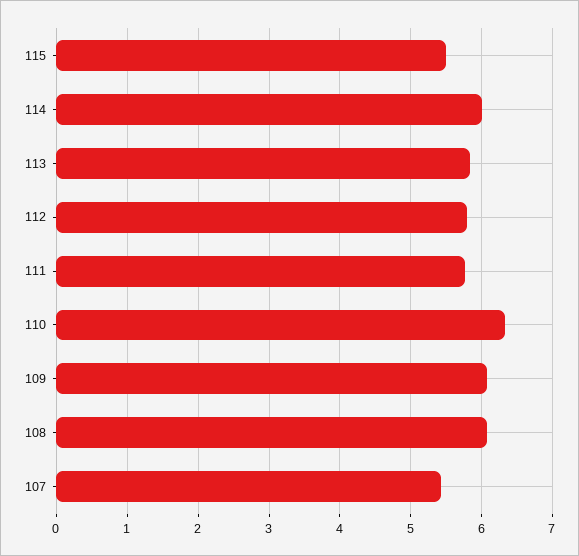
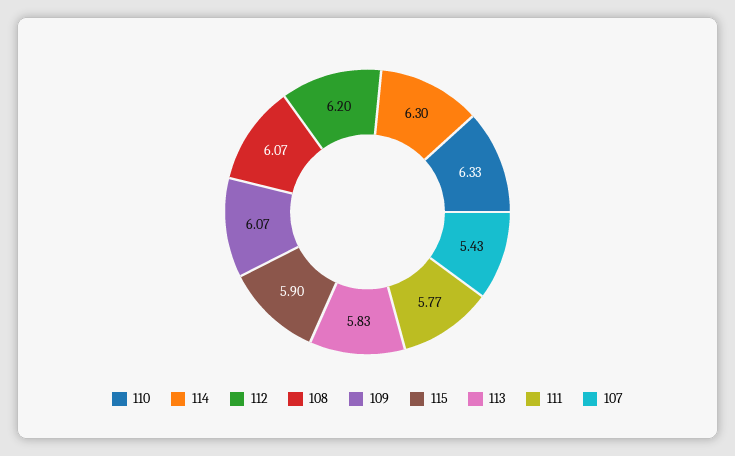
  {
-   "115": 5.5,
+   "115": 5.9,
-   "114": 6,
+   "114": 6.3,
    "113": 5.83,
-   "112": 5.8,
+   "112": 6.2,
    "111": 5.77,
    "110": 6.33,
    "109": 6.07,
    "108": 6.07,
    "107": 5.43
  }

